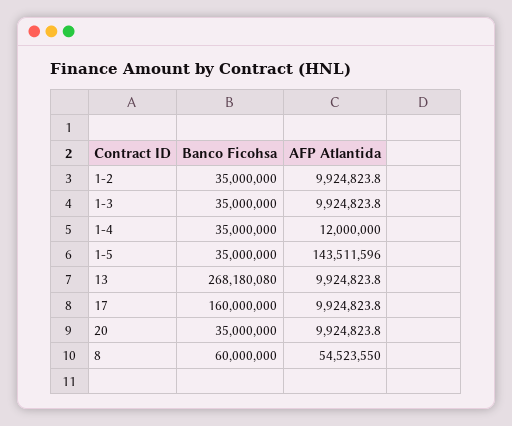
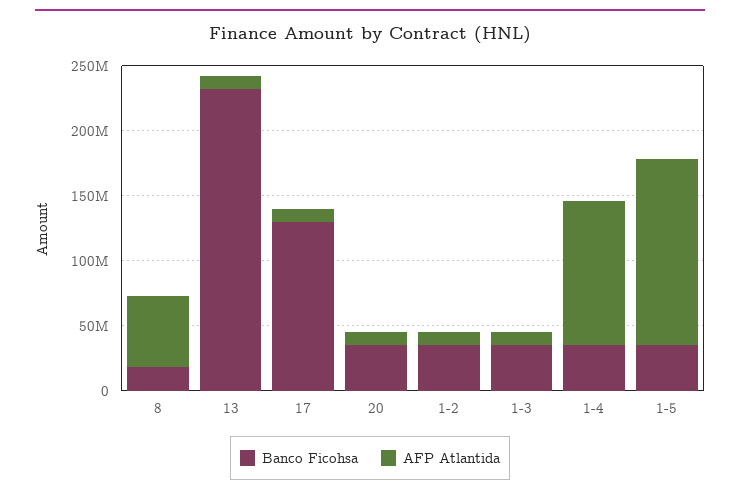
  {
    "Banco Ficohsa": {
      "1-2": 35000000,
      "1-3": 35000000,
      "1-4": 35000000,
      "1-5": 35000000,
-     "13": 268180080,
+     "13": 230000000,
-     "17": 160000000,
+     "17": 130000000,
      "20": 35000000,
-     "8": 60000000
+     "8": 20000000
    },
    "AFP Atlantida": {
      "1-2": 9924823.8,
      "1-3": 9924823.8,
-     "1-4": 12000000,
+     "1-4": 110000000,
      "1-5": 143511596,
      "13": 9924823.8,
      "17": 9924823.8,
      "20": 9924823.8,
      "8": 54523550
    }
  }

